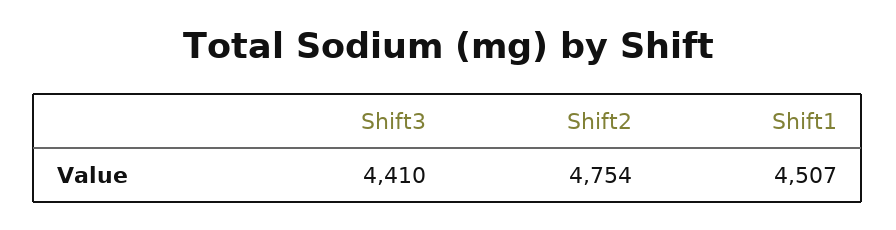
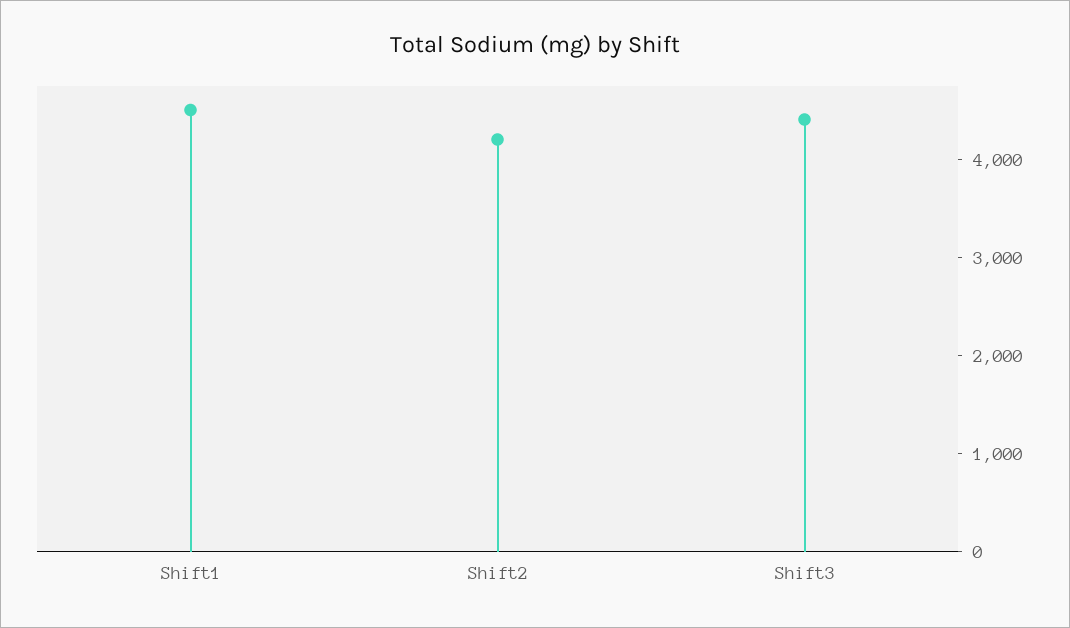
  {
    "Shift3": 4410,
-   "Shift2": 4754,
+   "Shift2": 4200,
    "Shift1": 4507
  }

